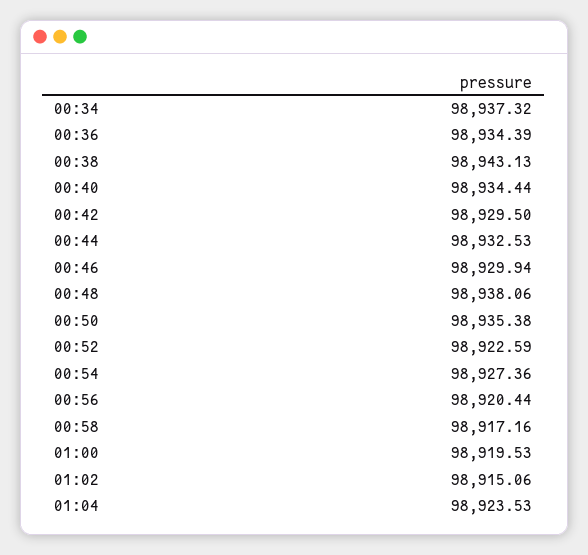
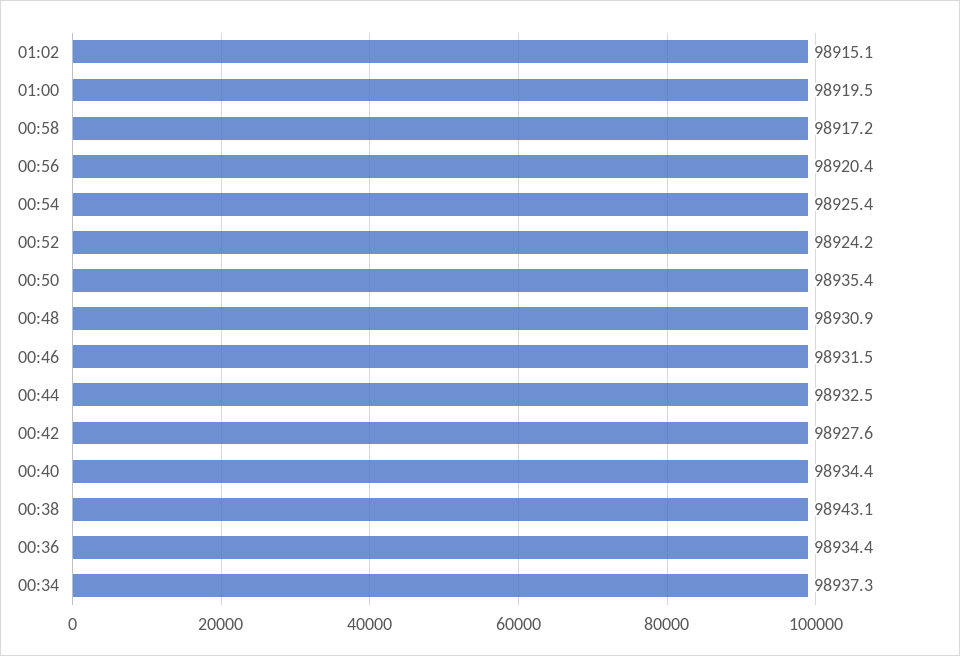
  {
    "00:34": 98937.32,
    "00:36": 98934.39,
    "00:38": 98943.13,
    "00:40": 98934.44,
-   "00:42": 98929.5,
+   "00:42": 98927.6,
    "00:44": 98932.53,
-   "00:46": 98929.94,
+   "00:46": 98931.5,
-   "00:48": 98938.06,
+   "00:48": 98930.9,
    "00:50": 98935.38,
-   "00:52": 98922.59,
+   "00:52": 98924.2,
-   "00:54": 98927.36,
+   "00:54": 98925.4,
    "00:56": 98920.44,
    "00:58": 98917.16,
    "01:00": 98919.53,
-   "01:02": 98915.06,
+   "01:02": 98915.06
-   "01:04": 98923.53
  }

